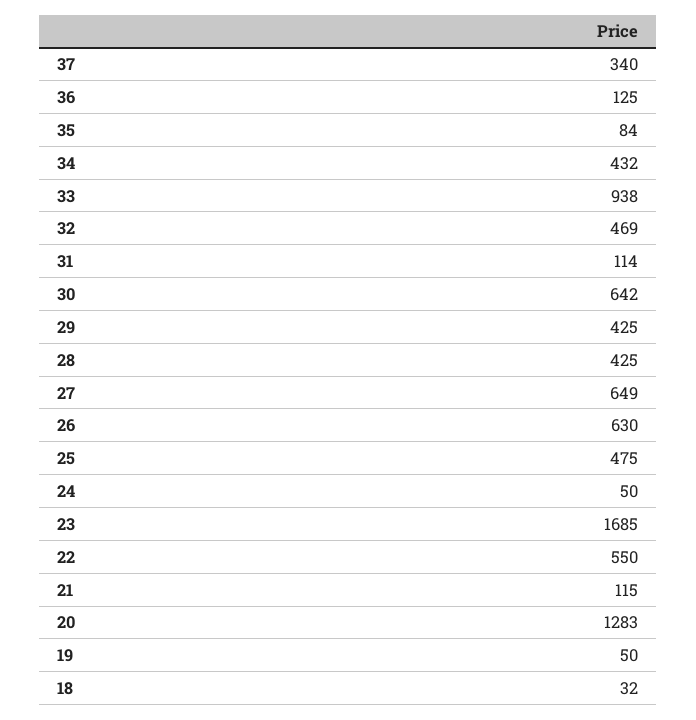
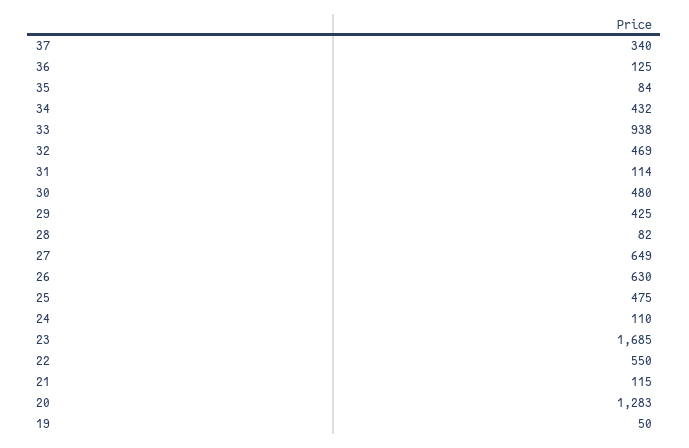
  {
    "37": 340,
    "36": 125,
    "35": 84,
    "34": 432,
    "33": 938,
    "32": 469,
    "31": 114,
-   "30": 642,
+   "30": 480,
    "29": 425,
-   "28": 425,
+   "28": 82,
    "27": 649,
    "26": 630,
    "25": 475,
-   "24": 50,
+   "24": 110,
    "23": 1685,
    "22": 550,
    "21": 115,
    "20": 1283,
-   "19": 50,
+   "19": 50
-   "18": 32
  }

